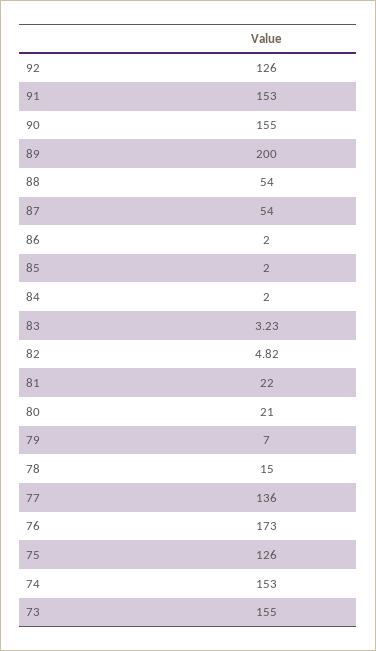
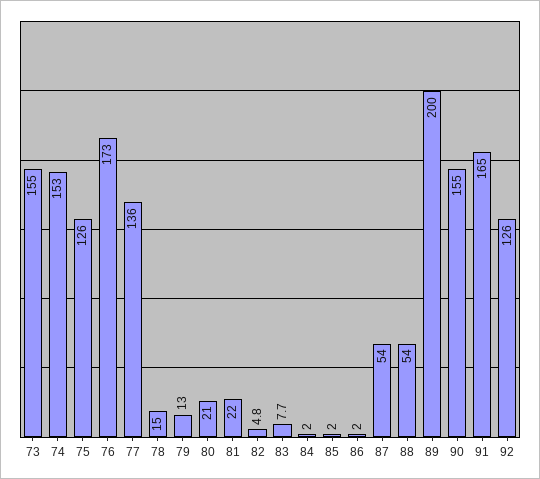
  {
    "92": 126,
-   "91": 153,
+   "91": 165,
    "90": 155,
    "89": 200,
    "88": 54,
    "87": 54,
    "86": 2,
    "85": 2,
    "84": 2,
-   "83": 3.23,
+   "83": 7.7,
    "82": 4.82,
    "81": 22,
    "80": 21,
-   "79": 7,
+   "79": 13,
    "78": 15,
    "77": 136,
    "76": 173,
    "75": 126,
    "74": 153,
    "73": 155
  }

